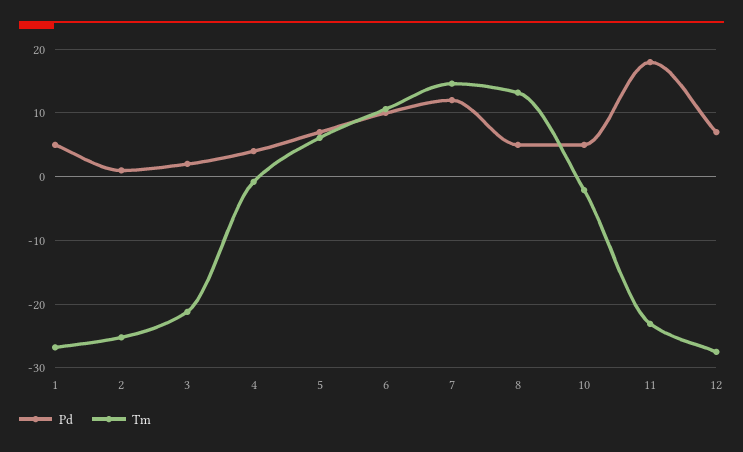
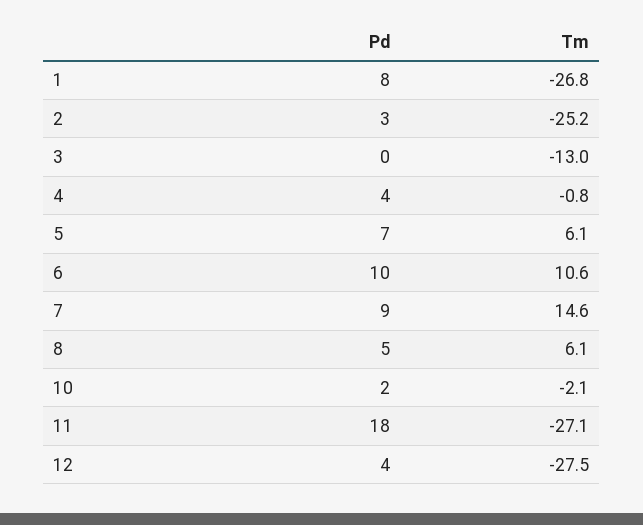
  {
    "Pd": {
-     "1": 5,
+     "1": 8,
-     "2": 1,
+     "2": 3,
-     "3": 2,
+     "3": 0,
      "4": 4,
      "5": 7,
      "6": 10,
-     "7": 12,
+     "7": 9,
      "8": 5,
-     "10": 5,
+     "10": 2,
      "11": 18,
-     "12": 7
+     "12": 4
    },
    "Tm": {
      "1": -26.8,
      "2": -25.2,
-     "3": -21,
+     "3": -13,
      "4": -0.8,
      "5": 6.1,
      "6": 10.6,
      "7": 14.6,
-     "8": 13,
+     "8": 6.1,
      "10": -2.1,
-     "11": -23,
+     "11": -27.1,
      "12": -27.5
    }
  }

